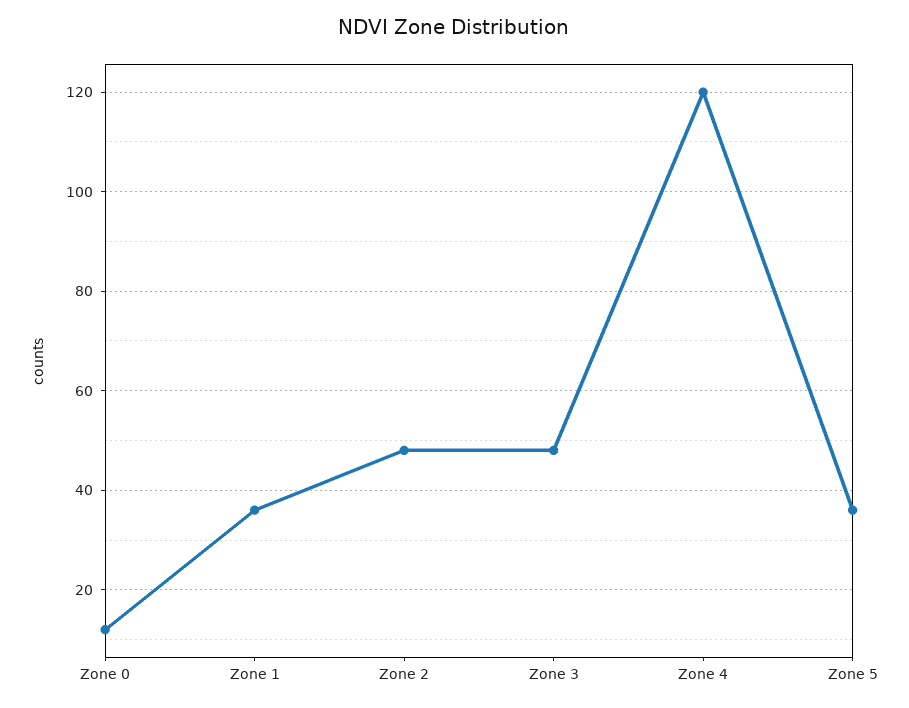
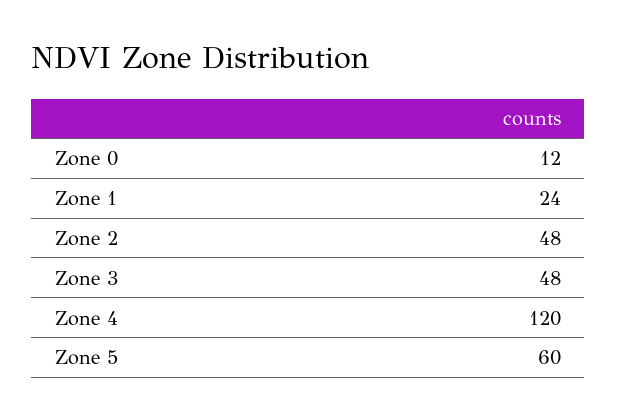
  {
    "Zone 0": 12,
-   "Zone 1": 35,
+   "Zone 1": 24,
    "Zone 2": 48,
    "Zone 3": 48,
    "Zone 4": 120,
-   "Zone 5": 35
+   "Zone 5": 60
  }

